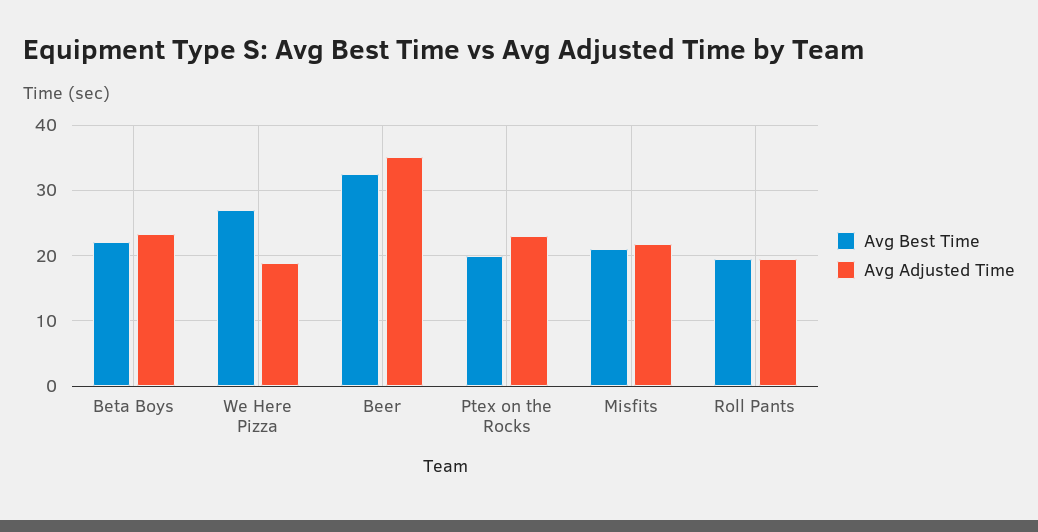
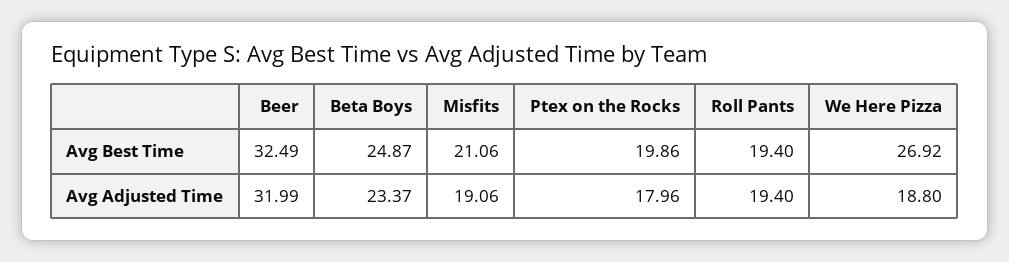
  {
    "Avg Best Time": {
-     "Beta Boys": 22,
+     "Beta Boys": 24.87,
      "We Here Pizza": 26.92,
      "Beer": 32.49,
      "Ptex on the Rocks": 19.86,
      "Misfits": 21.06,
      "Roll Pants": 19.4
    },
    "Avg Adjusted Time": {
      "Beta Boys": 23.37,
      "We Here Pizza": 18.8,
-     "Beer": 35,
+     "Beer": 31.99,
-     "Ptex on the Rocks": 23,
+     "Ptex on the Rocks": 17.96,
-     "Misfits": 22,
+     "Misfits": 19.06,
      "Roll Pants": 19.4
    }
  }

